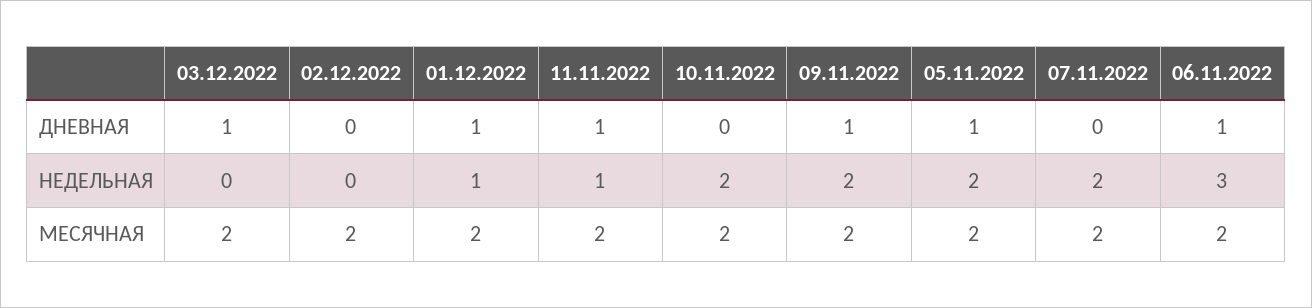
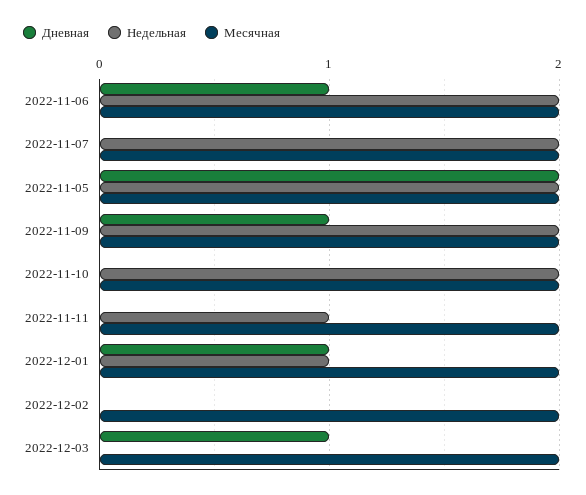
  {
    "ДНЕВНАЯ": {
      "03.12.2022": 1,
      "02.12.2022": 0,
      "01.12.2022": 1,
-     "11.11.2022": 1,
+     "11.11.2022": 0,
      "10.11.2022": 0,
      "09.11.2022": 1,
-     "05.11.2022": 1,
+     "05.11.2022": 2,
      "07.11.2022": 0,
      "06.11.2022": 1
    },
    "НЕДЕЛЬНАЯ": {
      "03.12.2022": 0,
      "02.12.2022": 0,
      "01.12.2022": 1,
      "11.11.2022": 1,
      "10.11.2022": 2,
      "09.11.2022": 2,
      "05.11.2022": 2,
      "07.11.2022": 2,
-     "06.11.2022": 3
+     "06.11.2022": 2
    },
    "МЕСЯЧНАЯ": {
      "03.12.2022": 2,
      "02.12.2022": 2,
      "01.12.2022": 2,
      "11.11.2022": 2,
      "10.11.2022": 2,
      "09.11.2022": 2,
      "05.11.2022": 2,
      "07.11.2022": 2,
      "06.11.2022": 2
    }
  }

